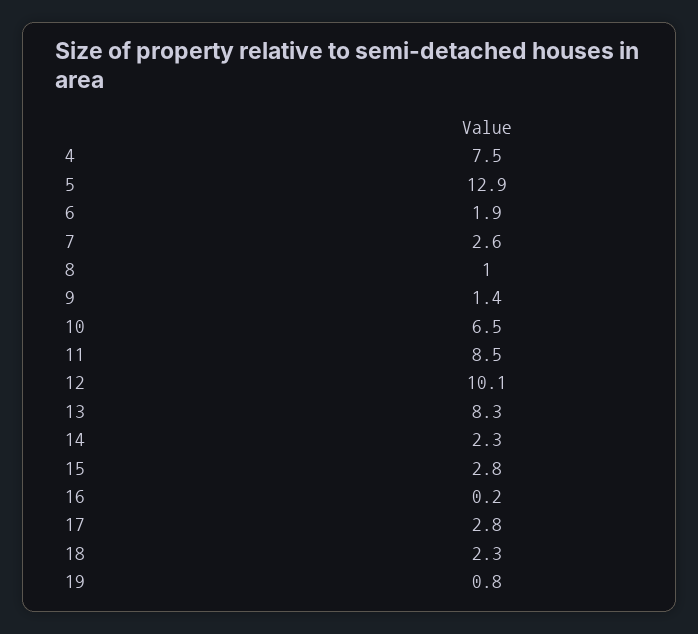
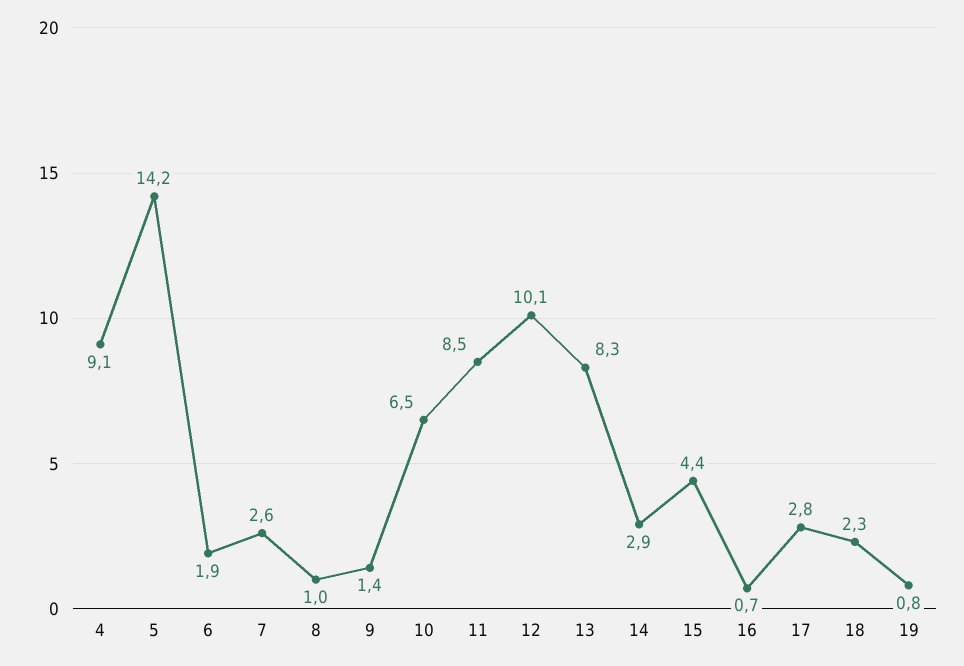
  {
-   "4": 7.5,
+   "4": 9.1,
-   "5": 12.9,
+   "5": 14.2,
    "6": 1.9,
    "7": 2.6,
    "8": 1,
    "9": 1.4,
    "10": 6.5,
    "11": 8.5,
    "12": 10.1,
    "13": 8.3,
-   "14": 2.3,
+   "14": 2.9,
-   "15": 2.8,
+   "15": 4.4,
-   "16": 0.2,
+   "16": 0.7,
    "17": 2.8,
    "18": 2.3,
    "19": 0.8
  }

